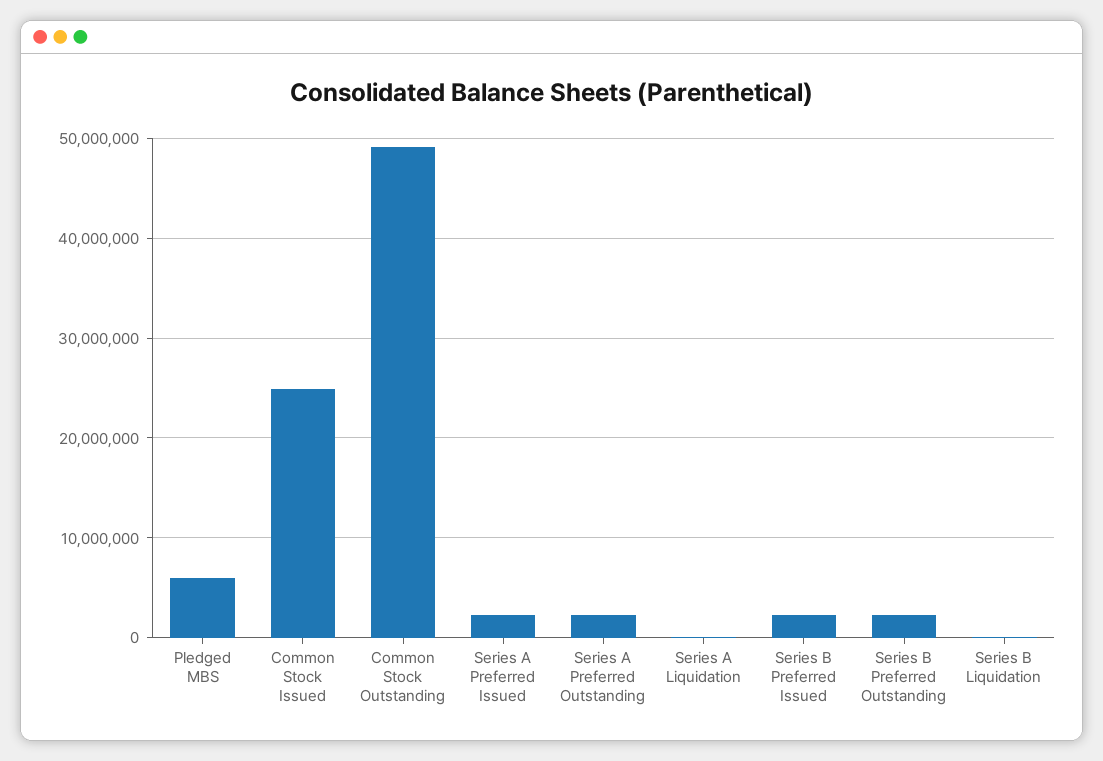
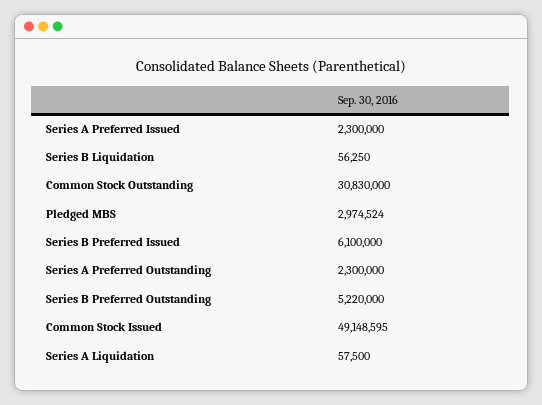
  {
-   "Pledged MBS": 6000000,
+   "Pledged MBS": 2974524,
-   "Common Stock Issued": 25000000,
+   "Common Stock Issued": 49148595,
-   "Common Stock Outstanding": 49000000,
+   "Common Stock Outstanding": 30830000,
    "Series A Preferred Issued": 2300000,
    "Series A Preferred Outstanding": 2300000,
    "Series A Liquidation": 57500,
-   "Series B Preferred Issued": 2000000,
+   "Series B Preferred Issued": 6100000,
-   "Series B Preferred Outstanding": 2000000,
+   "Series B Preferred Outstanding": 5220000,
    "Series B Liquidation": 56250
  }

